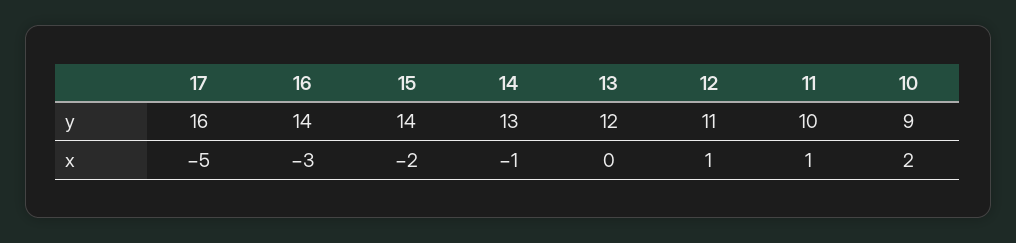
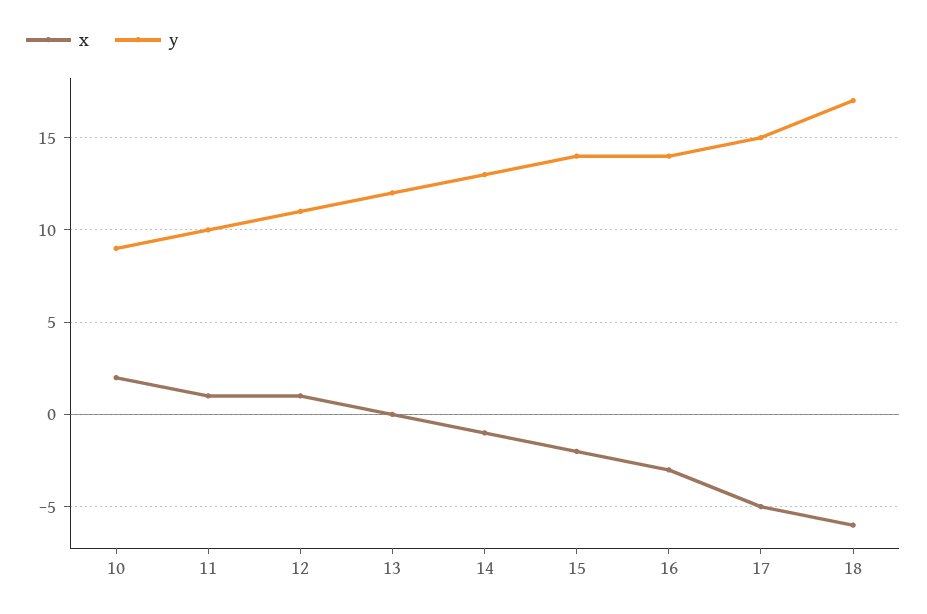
  {
    "y": {
-     "17": 16,
+     "17": 15,
      "16": 14,
      "15": 14,
      "14": 13,
      "13": 12,
      "12": 11,
      "11": 10,
-     "10": 9
+     "10": 9,
+     "18": 17
    },
    "x": {
      "17": -5,
      "16": -3,
      "15": -2,
      "14": -1,
      "13": 0,
      "12": 1,
      "11": 1,
-     "10": 2
+     "10": 2,
+     "18": -6
    }
  }

